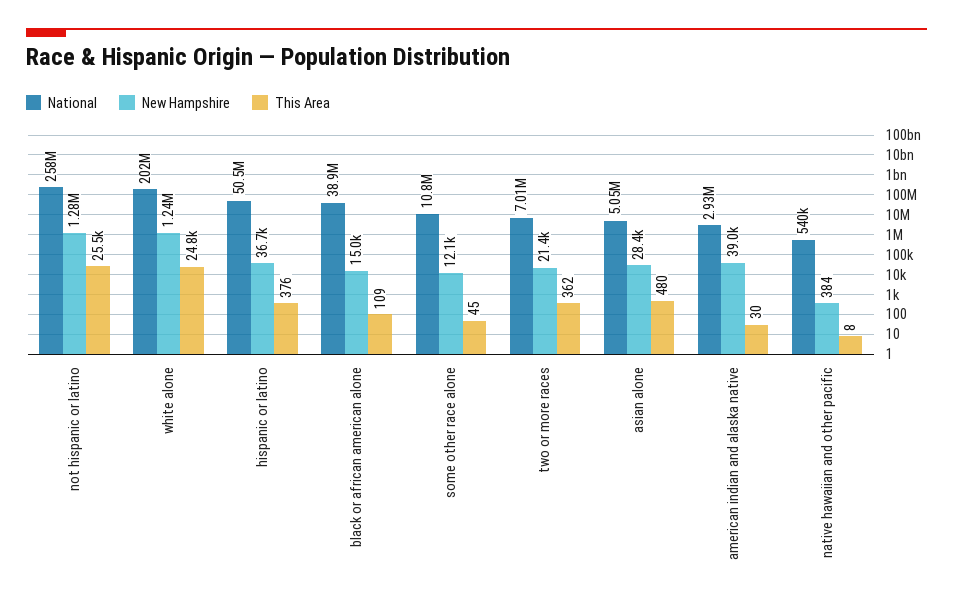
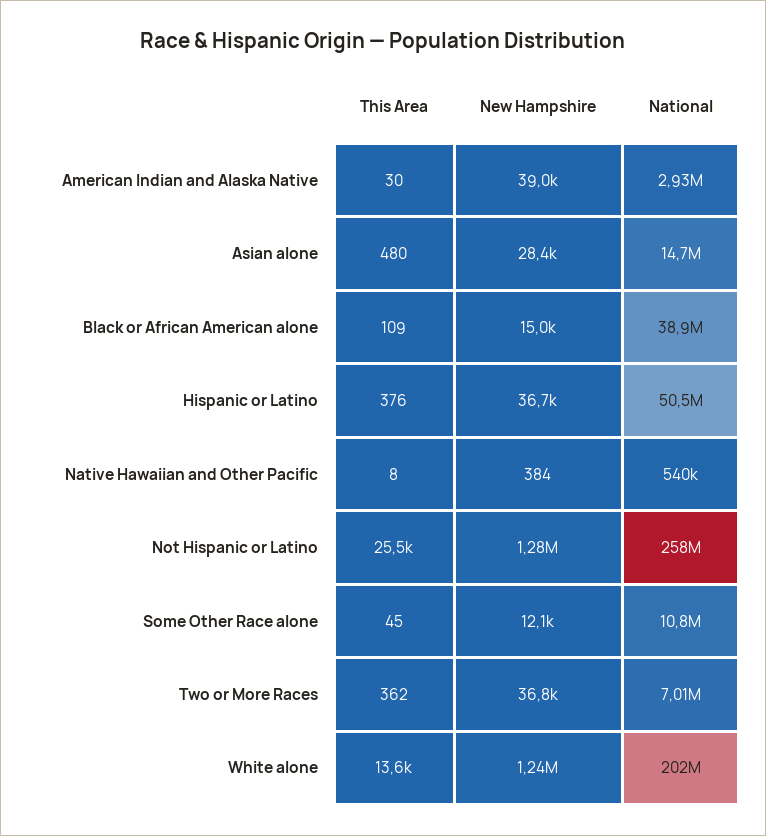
  {
    "National": {
      "not hispanic or latino": 258000000,
      "white alone": 202000000,
      "hispanic or latino": 50500000,
      "black or african american alone": 38900000,
      "some other race alone": 10800000,
      "two or more races": 7010000,
-     "asian alone": 5050000,
+     "asian alone": 14700000,
      "american indian and alaska native": 2930000,
      "native hawaiian and other pacific": 540000
    },
    "New Hampshire": {
      "not hispanic or latino": 1280000,
      "white alone": 1240000,
      "hispanic or latino": 36700,
      "black or african american alone": 15000,
      "some other race alone": 12100,
-     "two or more races": 21400,
+     "two or more races": 36800,
      "asian alone": 28400,
      "american indian and alaska native": 39000,
      "native hawaiian and other pacific": 384
    },
    "This Area": {
      "not hispanic or latino": 25500,
-     "white alone": 24800,
+     "white alone": 13600,
      "hispanic or latino": 376,
      "black or african american alone": 109,
      "some other race alone": 45,
      "two or more races": 362,
      "asian alone": 480,
      "american indian and alaska native": 30,
      "native hawaiian and other pacific": 8
    }
  }

